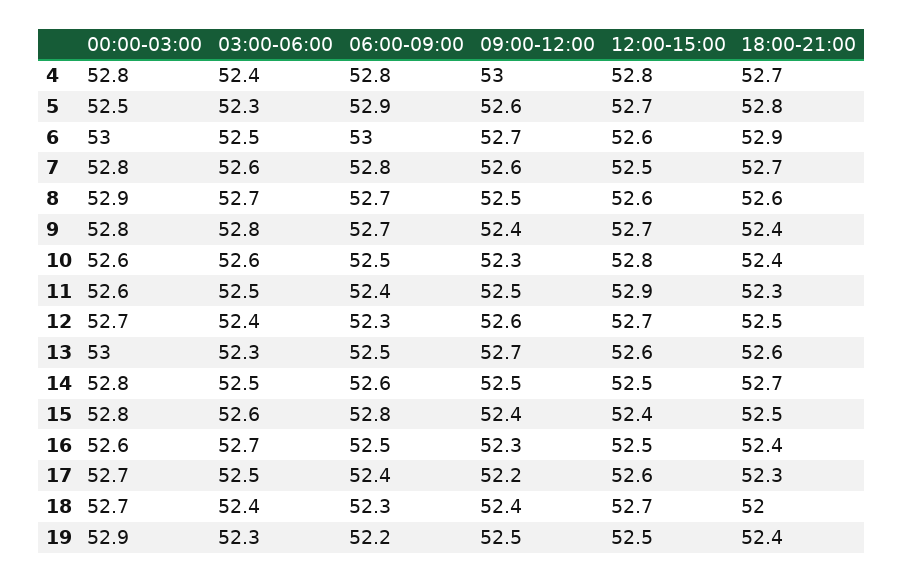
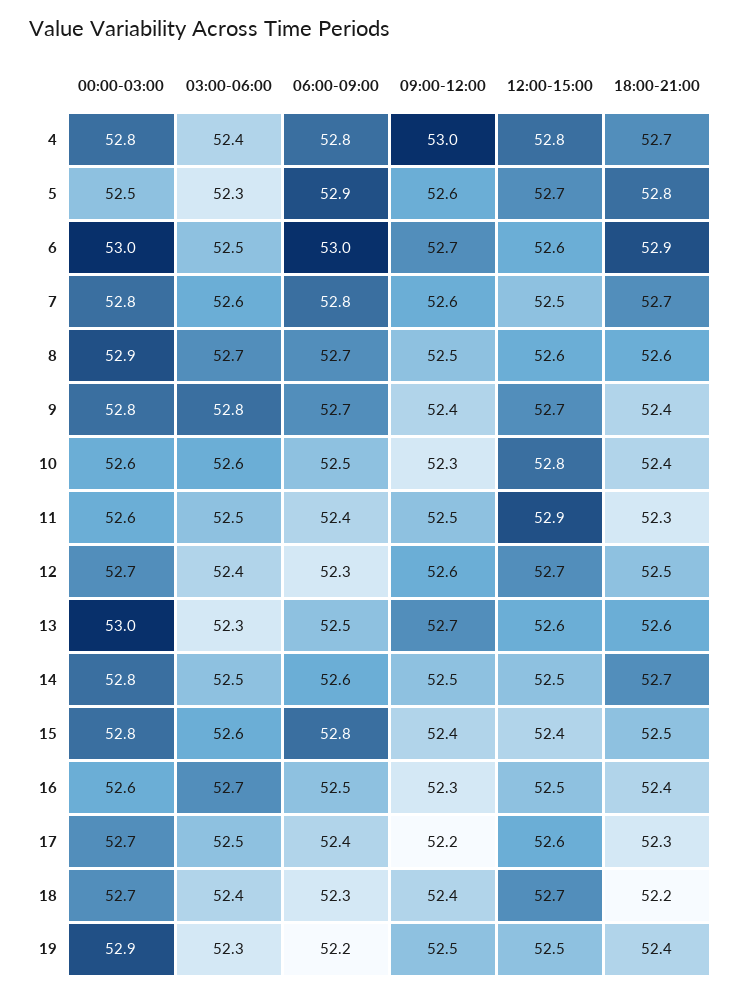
  {
    "00:00-03:00": {
      "4": 52.8,
      "5": 52.5,
      "6": 53,
      "7": 52.8,
      "8": 52.9,
      "9": 52.8,
      "10": 52.6,
      "11": 52.6,
      "12": 52.7,
      "13": 53,
      "14": 52.8,
      "15": 52.8,
      "16": 52.6,
      "17": 52.7,
      "18": 52.7,
      "19": 52.9
    },
    "03:00-06:00": {
      "4": 52.4,
      "5": 52.3,
      "6": 52.5,
      "7": 52.6,
      "8": 52.7,
      "9": 52.8,
      "10": 52.6,
      "11": 52.5,
      "12": 52.4,
      "13": 52.3,
      "14": 52.5,
      "15": 52.6,
      "16": 52.7,
      "17": 52.5,
      "18": 52.4,
      "19": 52.3
    },
    "06:00-09:00": {
      "4": 52.8,
      "5": 52.9,
      "6": 53,
      "7": 52.8,
      "8": 52.7,
      "9": 52.7,
      "10": 52.5,
      "11": 52.4,
      "12": 52.3,
      "13": 52.5,
      "14": 52.6,
      "15": 52.8,
      "16": 52.5,
      "17": 52.4,
      "18": 52.3,
      "19": 52.2
    },
    "09:00-12:00": {
      "4": 53,
      "5": 52.6,
      "6": 52.7,
      "7": 52.6,
      "8": 52.5,
      "9": 52.4,
      "10": 52.3,
      "11": 52.5,
      "12": 52.6,
      "13": 52.7,
      "14": 52.5,
      "15": 52.4,
      "16": 52.3,
      "17": 52.2,
      "18": 52.4,
      "19": 52.5
    },
    "12:00-15:00": {
      "4": 52.8,
      "5": 52.7,
      "6": 52.6,
      "7": 52.5,
      "8": 52.6,
      "9": 52.7,
      "10": 52.8,
      "11": 52.9,
      "12": 52.7,
      "13": 52.6,
      "14": 52.5,
      "15": 52.4,
      "16": 52.5,
      "17": 52.6,
      "18": 52.7,
      "19": 52.5
    },
    "18:00-21:00": {
      "4": 52.7,
      "5": 52.8,
      "6": 52.9,
      "7": 52.7,
      "8": 52.6,
      "9": 52.4,
      "10": 52.4,
      "11": 52.3,
      "12": 52.5,
      "13": 52.6,
      "14": 52.7,
      "15": 52.5,
      "16": 52.4,
      "17": 52.3,
-     "18": 52,
+     "18": 52.2,
      "19": 52.4
    }
  }

